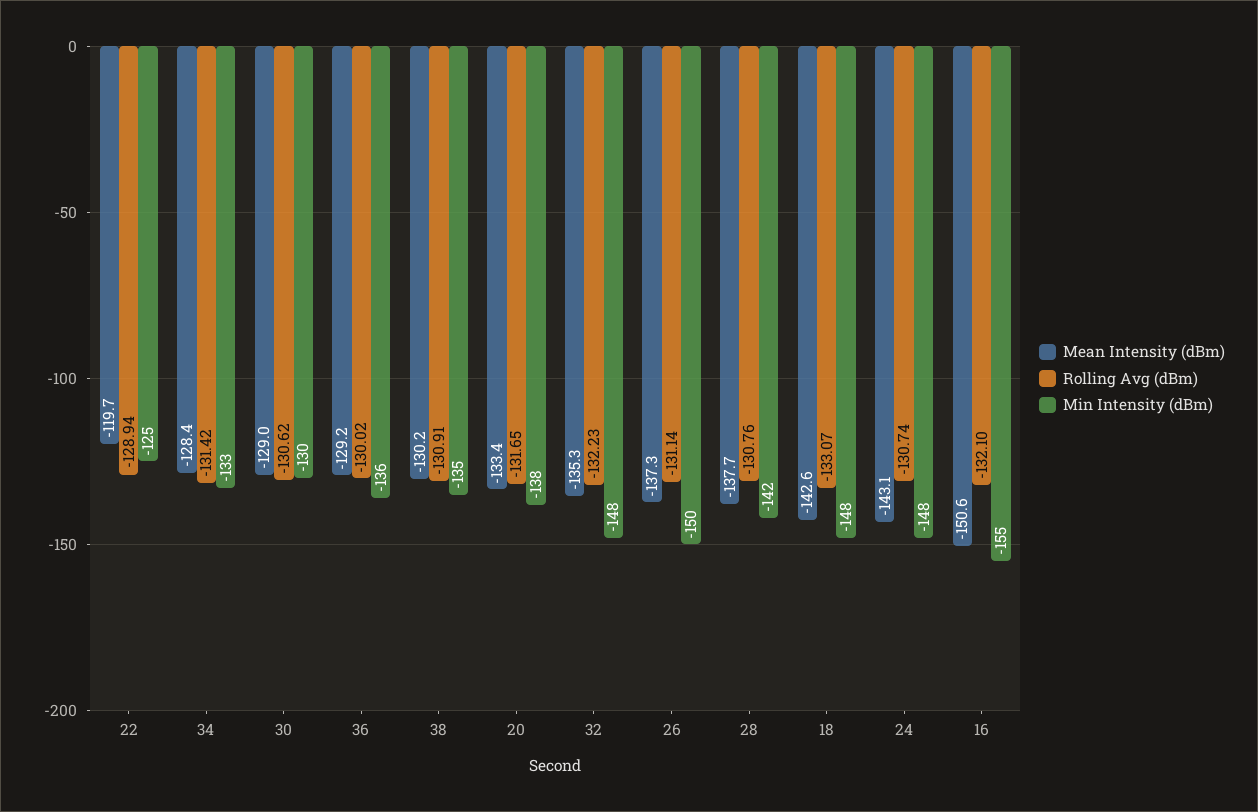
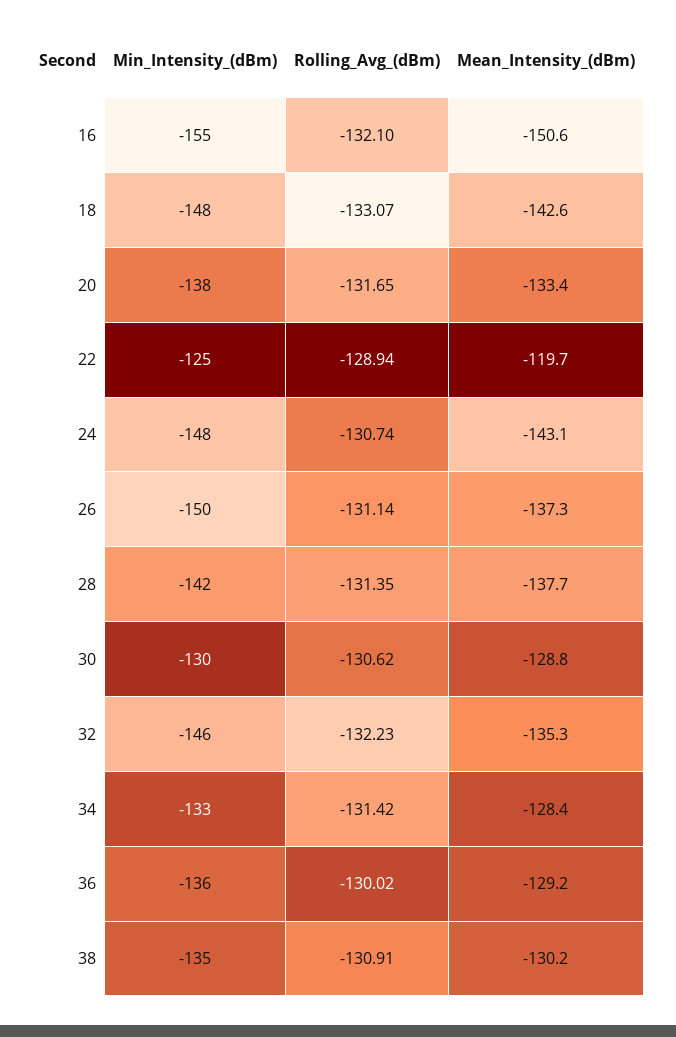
  {
    "Mean Intensity (dBm)": {
      "22": -119.7,
      "34": -128.4,
-     "30": -129,
+     "30": -128.8,
      "36": -129.2,
      "38": -130.2,
      "20": -133.4,
      "32": -135.3,
      "26": -137.3,
      "28": -137.7,
      "18": -142.6,
      "24": -143.1,
      "16": -150.6
    },
    "Rolling Avg (dBm)": {
      "22": -128.94,
      "34": -131.42,
      "30": -130.62,
      "36": -130.02,
      "38": -130.91,
      "20": -131.65,
      "32": -132.23,
      "26": -131.14,
-     "28": -130.76,
+     "28": -131.35,
      "18": -133.07,
      "24": -130.74,
      "16": -132.1
    },
    "Min Intensity (dBm)": {
      "22": -125,
      "34": -133,
      "30": -130,
      "36": -136,
      "38": -135,
      "20": -138,
-     "32": -148,
+     "32": -146,
      "26": -150,
      "28": -142,
      "18": -148,
      "24": -148,
      "16": -155
    }
  }

